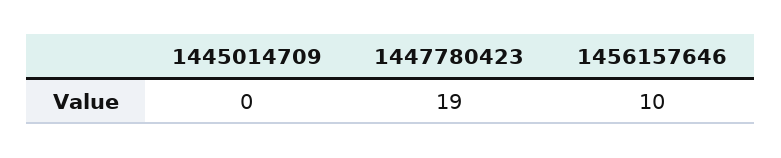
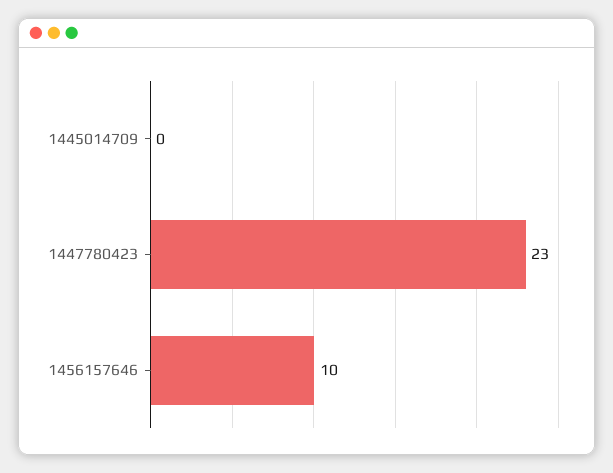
  {
    "1445014709": 0,
-   "1447780423": 19,
+   "1447780423": 23,
    "1456157646": 10
  }

